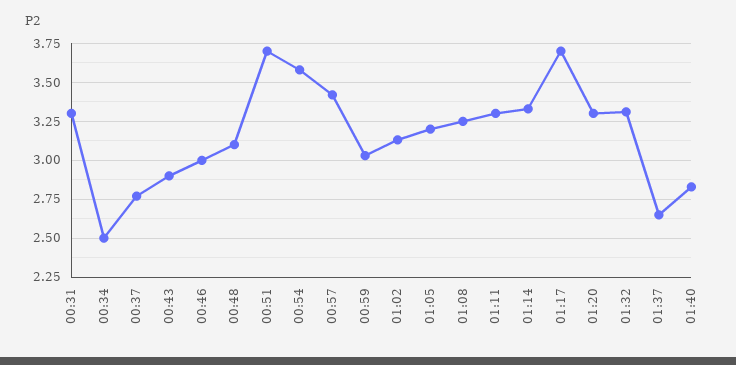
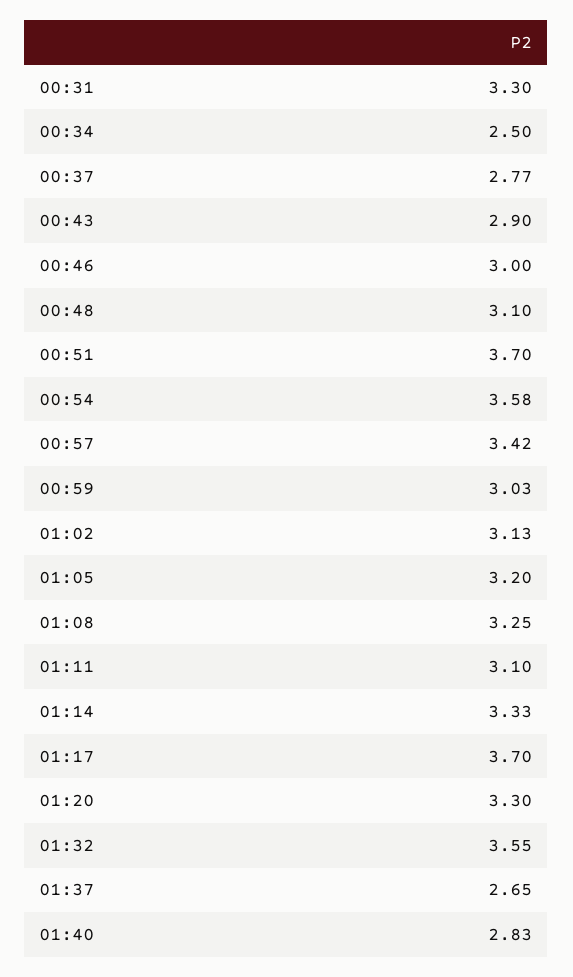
  {
    "00:31": 3.3,
    "00:34": 2.5,
    "00:37": 2.77,
    "00:43": 2.9,
    "00:46": 3,
    "00:48": 3.1,
    "00:51": 3.7,
    "00:54": 3.58,
    "00:57": 3.42,
    "00:59": 3.03,
    "01:02": 3.13,
    "01:05": 3.2,
    "01:08": 3.25,
-   "01:11": 3.3,
+   "01:11": 3.1,
    "01:14": 3.33,
    "01:17": 3.7,
    "01:20": 3.3,
-   "01:32": 3.3,
+   "01:32": 3.55,
    "01:37": 2.65,
    "01:40": 2.83
  }

